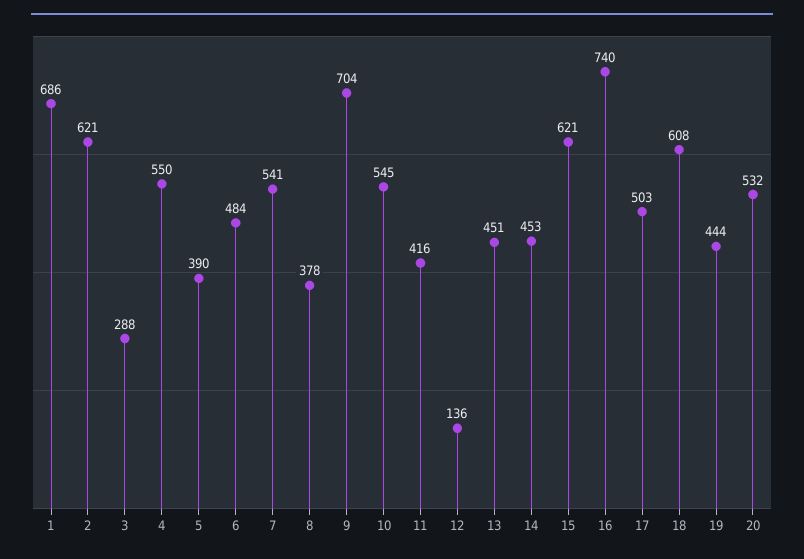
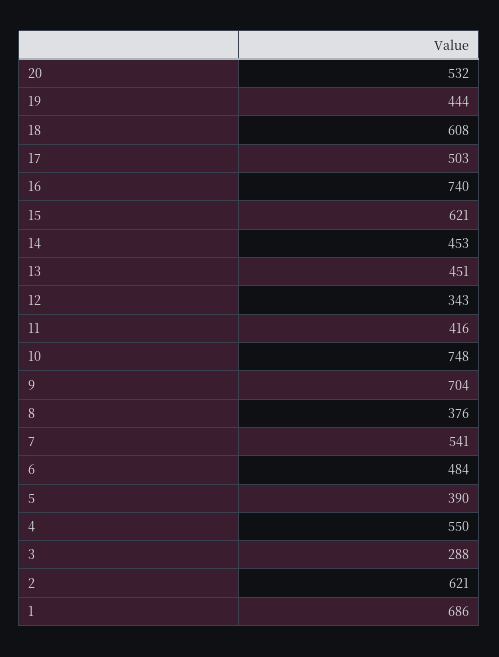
  {
    "1": 686,
    "2": 621,
    "3": 288,
    "4": 550,
    "5": 390,
    "6": 484,
    "7": 541,
-   "8": 378,
+   "8": 376,
    "9": 704,
-   "10": 545,
+   "10": 748,
    "11": 416,
-   "12": 136,
+   "12": 343,
    "13": 451,
    "14": 453,
    "15": 621,
    "16": 740,
    "17": 503,
    "18": 608,
    "19": 444,
    "20": 532
  }

